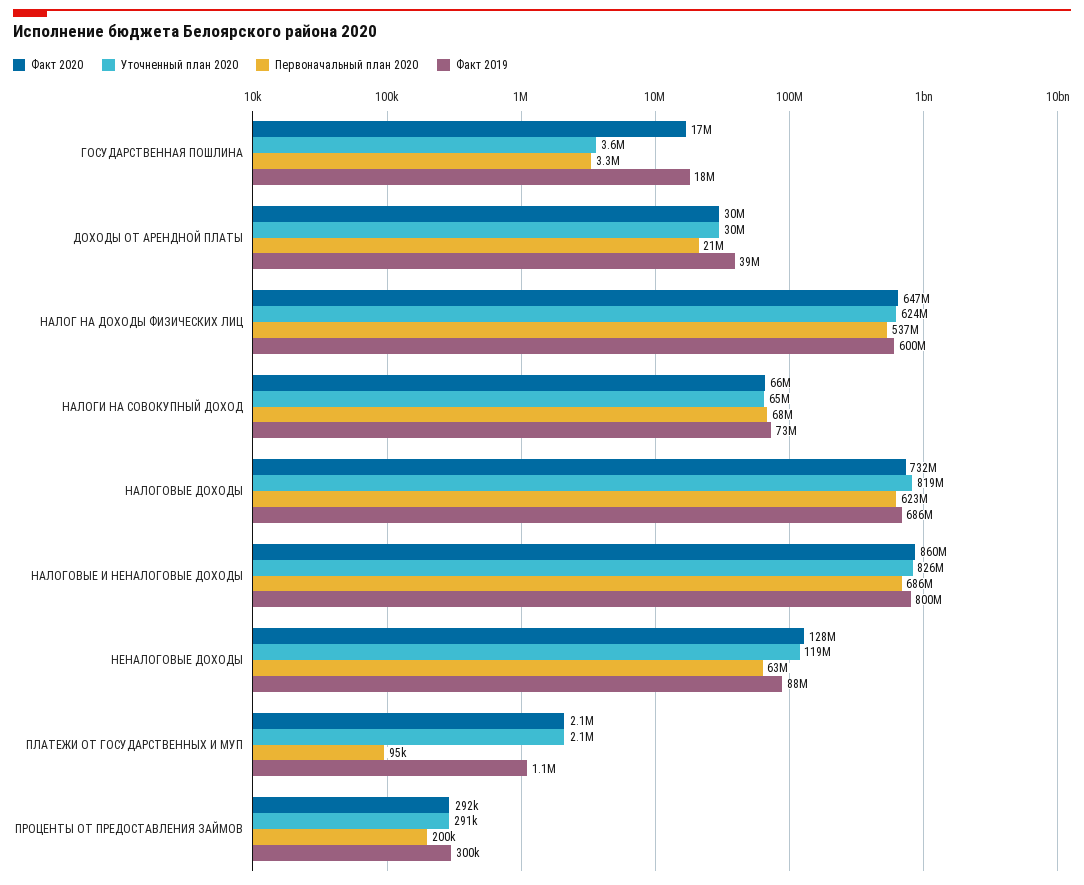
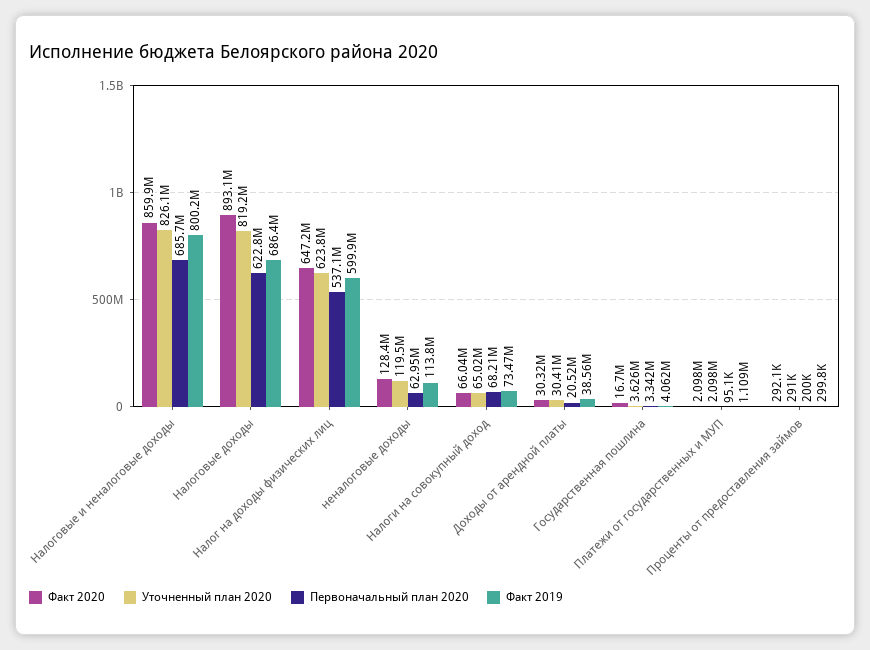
  {
    "Факт 2020": {
      "ГОСУДАРСТВЕННАЯ ПОШЛИНА": 16700000,
      "ДОХОДЫ ОТ АРЕНДНОЙ ПЛАТЫ": 30320000,
      "НАЛОГ НА ДОХОДЫ ФИЗИЧЕСКИХ ЛИЦ": 647200000,
      "НАЛОГИ НА СОВОКУПНЫЙ ДОХОД": 66040000,
-     "НАЛОГОВЫЕ ДОХОДЫ": 732000000,
+     "НАЛОГОВЫЕ ДОХОДЫ": 893100000,
      "НАЛОГОВЫЕ И НЕНАЛОГОВЫЕ ДОХОДЫ": 859900000,
      "НЕНАЛОГОВЫЕ ДОХОДЫ": 128400000,
      "ПЛАТЕЖИ ОТ ГОСУДАРСТВЕННЫХ И МУП": 2098000,
      "ПРОЦЕНТЫ ОТ ПРЕДОСТАВЛЕНИЯ ЗАЙМОВ": 292100
    },
    "Уточненный план 2020": {
      "ГОСУДАРСТВЕННАЯ ПОШЛИНА": 3626000,
      "ДОХОДЫ ОТ АРЕНДНОЙ ПЛАТЫ": 30410000,
      "НАЛОГ НА ДОХОДЫ ФИЗИЧЕСКИХ ЛИЦ": 623800000,
      "НАЛОГИ НА СОВОКУПНЫЙ ДОХОД": 65020000,
      "НАЛОГОВЫЕ ДОХОДЫ": 819200000,
      "НАЛОГОВЫЕ И НЕНАЛОГОВЫЕ ДОХОДЫ": 826100000,
      "НЕНАЛОГОВЫЕ ДОХОДЫ": 119500000,
      "ПЛАТЕЖИ ОТ ГОСУДАРСТВЕННЫХ И МУП": 2098000,
      "ПРОЦЕНТЫ ОТ ПРЕДОСТАВЛЕНИЯ ЗАЙМОВ": 291000
    },
    "Первоначальный план 2020": {
      "ГОСУДАРСТВЕННАЯ ПОШЛИНА": 3342000,
      "ДОХОДЫ ОТ АРЕНДНОЙ ПЛАТЫ": 20520000,
      "НАЛОГ НА ДОХОДЫ ФИЗИЧЕСКИХ ЛИЦ": 537100000,
      "НАЛОГИ НА СОВОКУПНЫЙ ДОХОД": 68210000,
      "НАЛОГОВЫЕ ДОХОДЫ": 622800000,
      "НАЛОГОВЫЕ И НЕНАЛОГОВЫЕ ДОХОДЫ": 685700000,
      "НЕНАЛОГОВЫЕ ДОХОДЫ": 62950000,
      "ПЛАТЕЖИ ОТ ГОСУДАРСТВЕННЫХ И МУП": 95100,
      "ПРОЦЕНТЫ ОТ ПРЕДОСТАВЛЕНИЯ ЗАЙМОВ": 200000
    },
    "Факт 2019": {
-     "ГОСУДАРСТВЕННАЯ ПОШЛИНА": 18000000,
+     "ГОСУДАРСТВЕННАЯ ПОШЛИНА": 4062000,
      "ДОХОДЫ ОТ АРЕНДНОЙ ПЛАТЫ": 38560000,
      "НАЛОГ НА ДОХОДЫ ФИЗИЧЕСКИХ ЛИЦ": 599900000,
      "НАЛОГИ НА СОВОКУПНЫЙ ДОХОД": 73470000,
      "НАЛОГОВЫЕ ДОХОДЫ": 686400000,
      "НАЛОГОВЫЕ И НЕНАЛОГОВЫЕ ДОХОДЫ": 800200000,
-     "НЕНАЛОГОВЫЕ ДОХОДЫ": 88000000,
+     "НЕНАЛОГОВЫЕ ДОХОДЫ": 113800000,
      "ПЛАТЕЖИ ОТ ГОСУДАРСТВЕННЫХ И МУП": 1109000,
      "ПРОЦЕНТЫ ОТ ПРЕДОСТАВЛЕНИЯ ЗАЙМОВ": 299800
    }
  }

